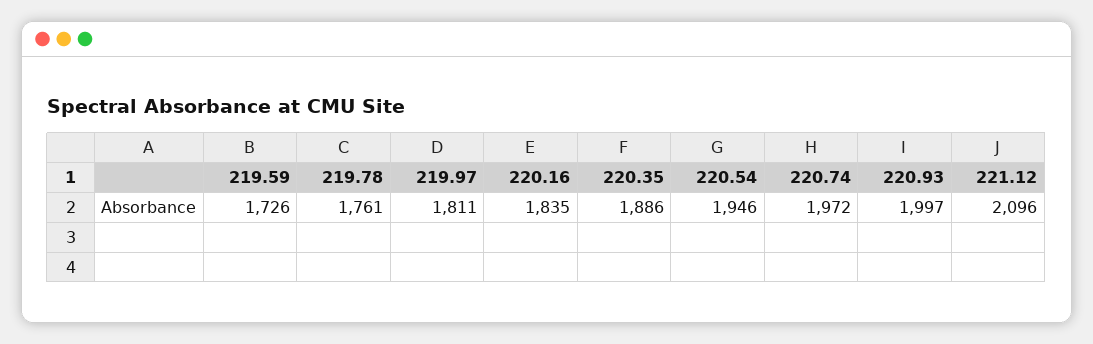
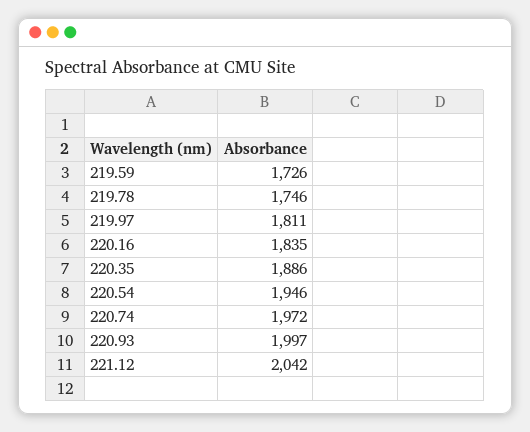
  {
    "219.59": 1726,
-   "219.78": 1761,
+   "219.78": 1746,
    "219.97": 1811,
    "220.16": 1835,
    "220.35": 1886,
    "220.54": 1946,
    "220.74": 1972,
    "220.93": 1997,
-   "221.12": 2096
+   "221.12": 2042
  }

